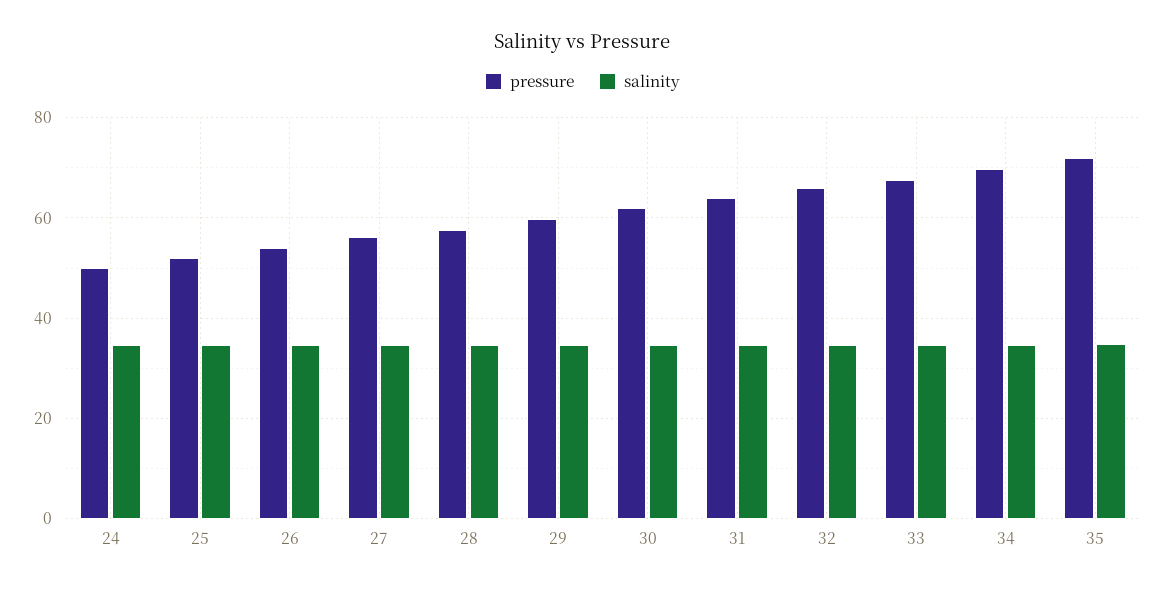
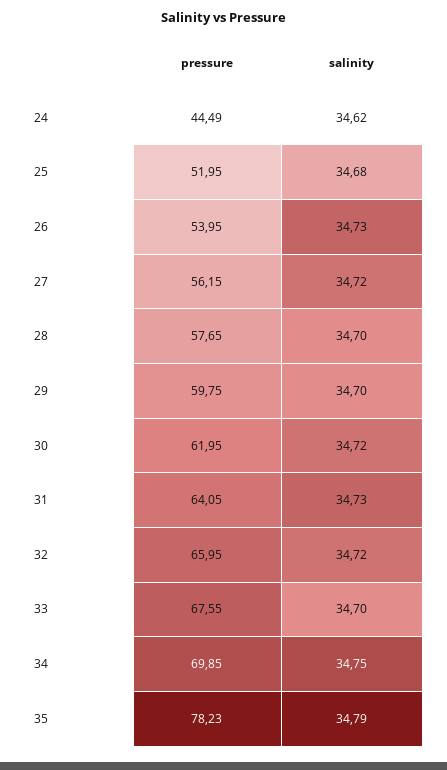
  {
    "pressure": {
-     "24": 50,
+     "24": 44.49,
      "25": 51.95,
      "26": 53.95,
      "27": 56.15,
      "28": 57.65,
      "29": 59.75,
      "30": 61.95,
      "31": 64.05,
      "32": 65.95,
      "33": 67.55,
      "34": 69.85,
-     "35": 72
+     "35": 78.23
    },
    "salinity": {
      "24": 34.62,
      "25": 34.68,
      "26": 34.73,
      "27": 34.72,
      "28": 34.7,
      "29": 34.7,
      "30": 34.72,
      "31": 34.73,
      "32": 34.72,
      "33": 34.7,
      "34": 34.75,
      "35": 34.79
    }
  }

